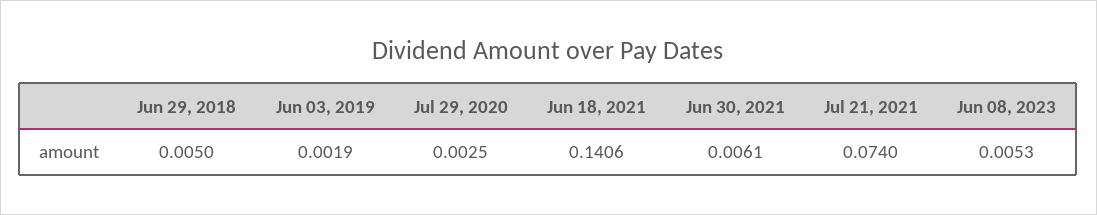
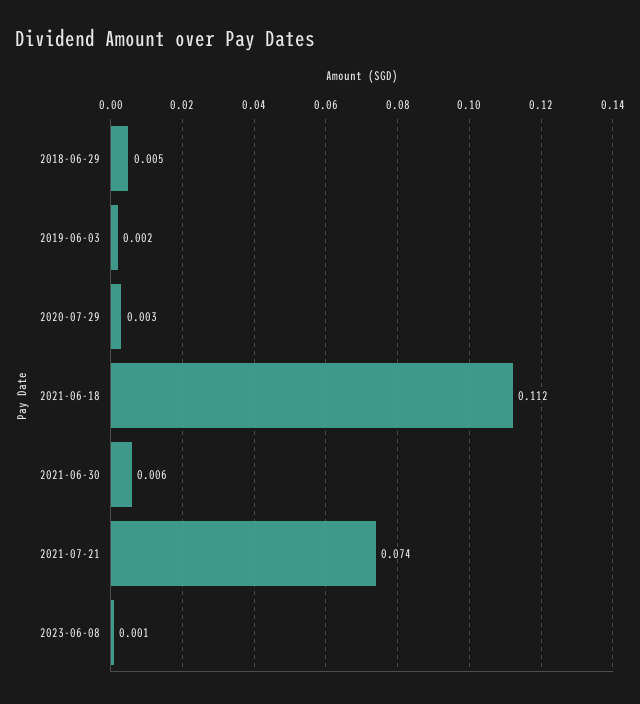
  {
    "Jun 29, 2018": 0.005,
    "Jun 03, 2019": 0.0019,
    "Jul 29, 2020": 0.0025,
-   "Jun 18, 2021": 0.1406,
+   "Jun 18, 2021": 0.112,
    "Jun 30, 2021": 0.0061,
    "Jul 21, 2021": 0.074,
-   "Jun 08, 2023": 0.0053
+   "Jun 08, 2023": 0.001
  }

